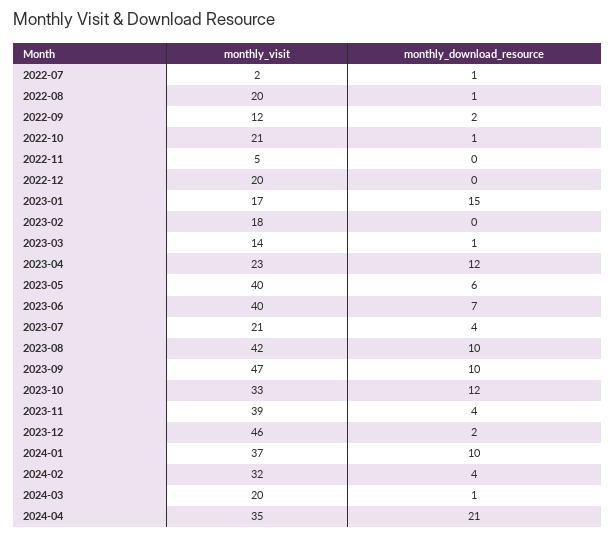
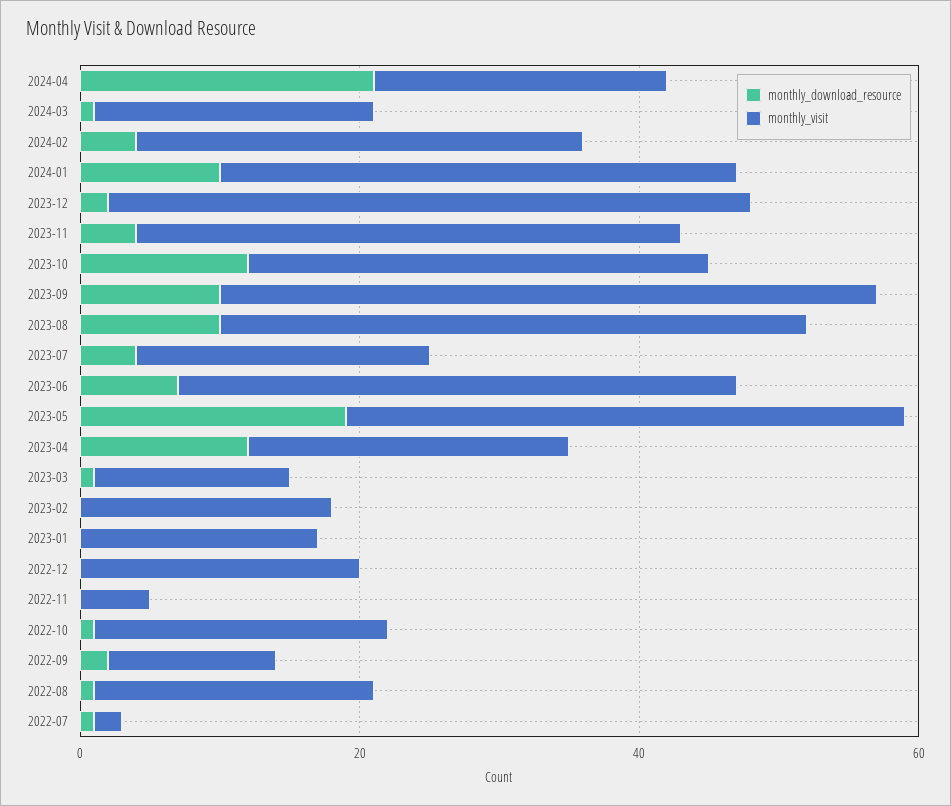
  {
    "monthly_visit": {
      "2022-07": 2,
      "2022-08": 20,
      "2022-09": 12,
      "2022-10": 21,
      "2022-11": 5,
      "2022-12": 20,
      "2023-01": 17,
      "2023-02": 18,
      "2023-03": 14,
      "2023-04": 23,
      "2023-05": 40,
      "2023-06": 40,
      "2023-07": 21,
      "2023-08": 42,
      "2023-09": 47,
      "2023-10": 33,
      "2023-11": 39,
      "2023-12": 46,
      "2024-01": 37,
      "2024-02": 32,
      "2024-03": 20,
-     "2024-04": 35
+     "2024-04": 20
    },
    "monthly_download_resource": {
      "2022-07": 1,
      "2022-08": 1,
      "2022-09": 2,
      "2022-10": 1,
      "2022-11": 0,
      "2022-12": 0,
-     "2023-01": 15,
+     "2023-01": 0,
      "2023-02": 0,
      "2023-03": 1,
      "2023-04": 12,
-     "2023-05": 6,
+     "2023-05": 20,
      "2023-06": 7,
      "2023-07": 4,
      "2023-08": 10,
      "2023-09": 10,
      "2023-10": 12,
      "2023-11": 4,
      "2023-12": 2,
      "2024-01": 10,
      "2024-02": 4,
      "2024-03": 1,
      "2024-04": 21
    }
  }

